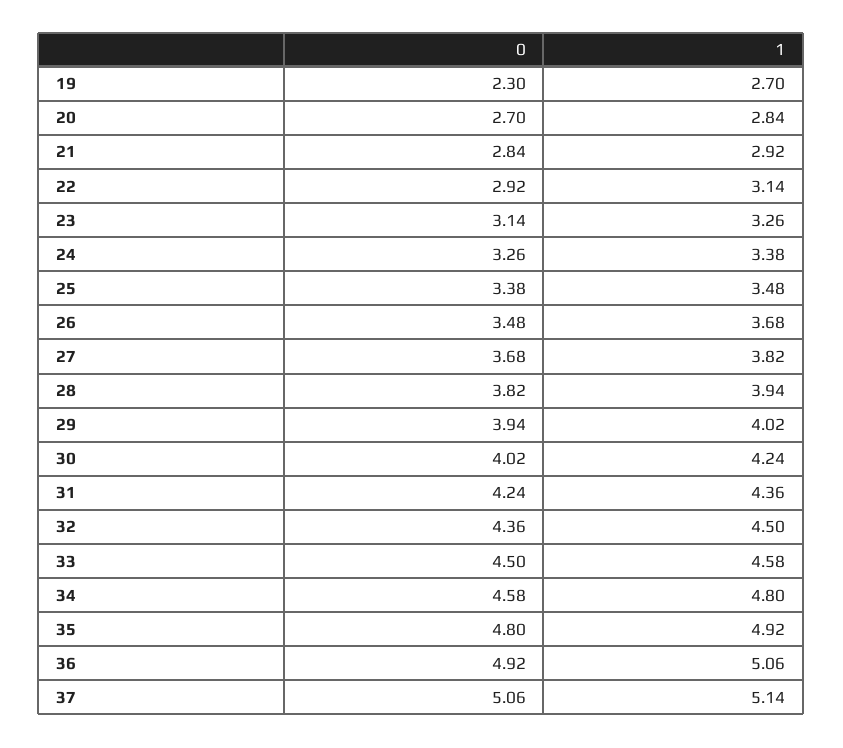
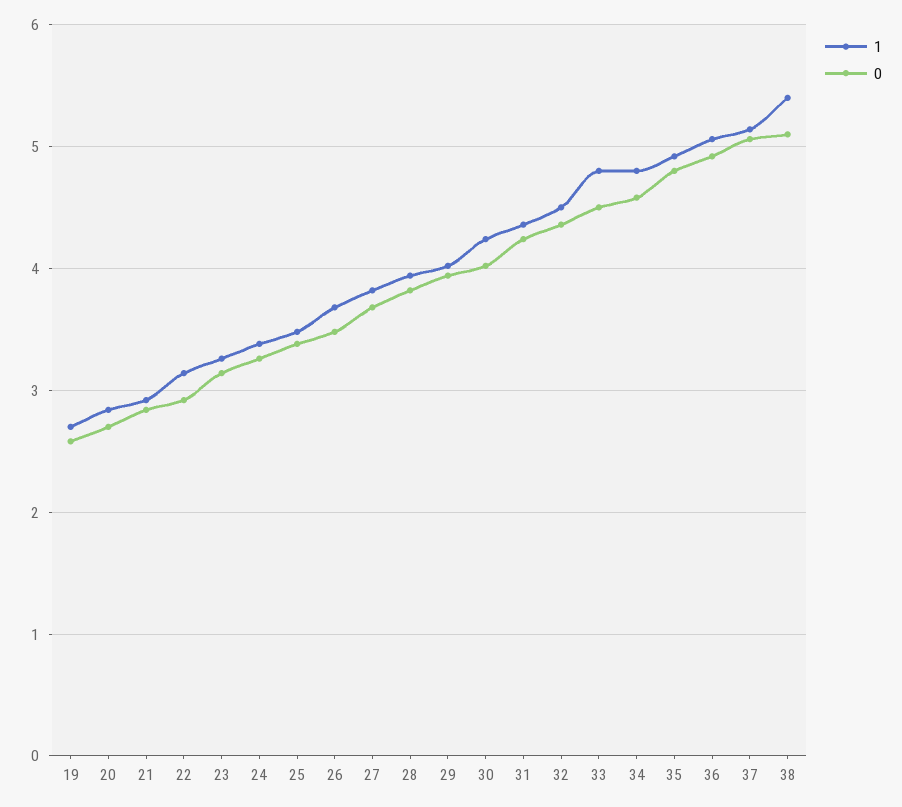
  {
    "0": {
-     "19": 2.3,
+     "19": 2.6,
      "20": 2.7,
      "21": 2.84,
      "22": 2.92,
      "23": 3.14,
      "24": 3.26,
      "25": 3.38,
      "26": 3.48,
      "27": 3.68,
      "28": 3.82,
      "29": 3.94,
      "30": 4.02,
      "31": 4.24,
      "32": 4.36,
      "33": 4.5,
      "34": 4.58,
      "35": 4.8,
      "36": 4.92,
-     "37": 5.06
+     "37": 5.06,
+     "38": 5.1
    },
    "1": {
      "19": 2.7,
      "20": 2.84,
      "21": 2.92,
      "22": 3.14,
      "23": 3.26,
      "24": 3.38,
      "25": 3.48,
      "26": 3.68,
      "27": 3.82,
      "28": 3.94,
      "29": 4.02,
      "30": 4.24,
      "31": 4.36,
      "32": 4.5,
-     "33": 4.58,
+     "33": 4.8,
      "34": 4.8,
      "35": 4.92,
      "36": 5.06,
-     "37": 5.14
+     "37": 5.14,
+     "38": 5.4
    }
  }

